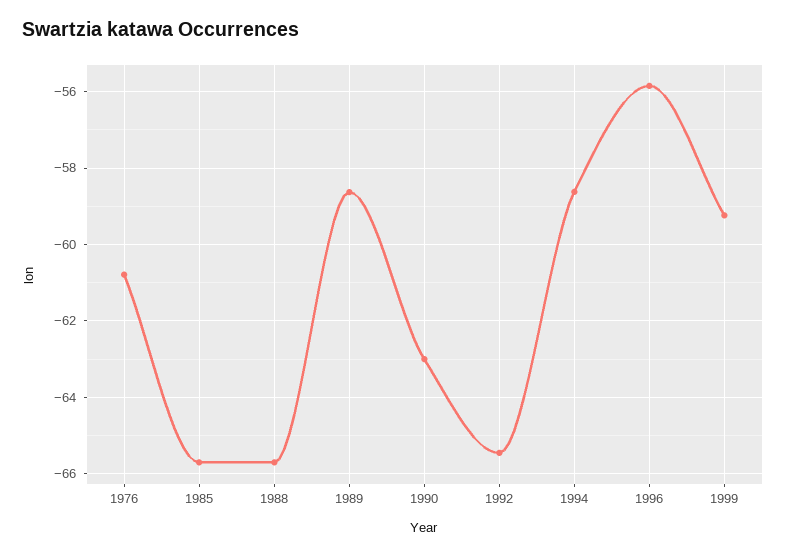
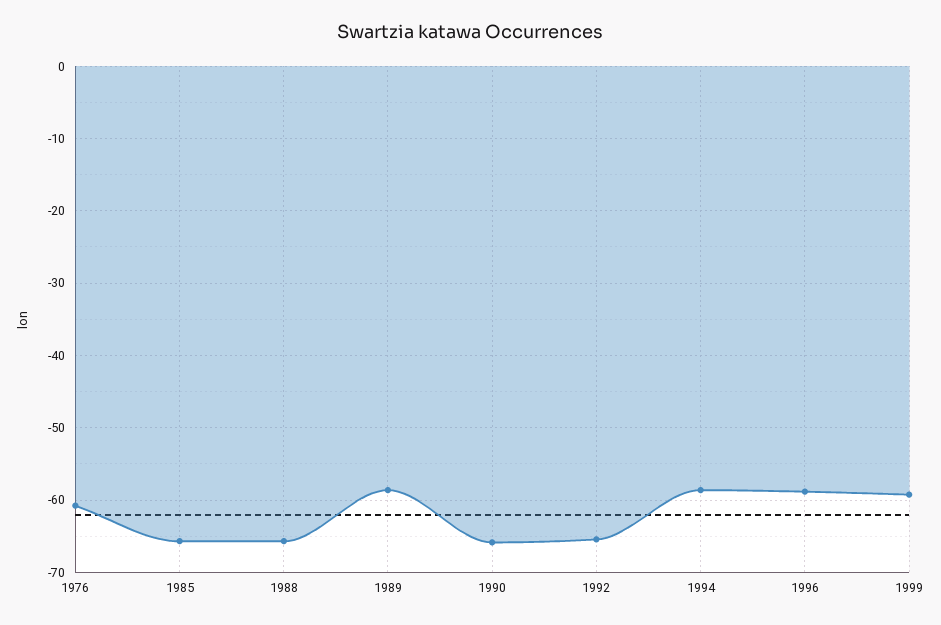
  {
    "1976": -60.8,
    "1985": -65.8,
    "1988": -65.8,
    "1989": -58.6,
-   "1990": -63,
+   "1990": -66,
    "1992": -65.4,
    "1994": -58.6,
-   "1996": -55.8,
+   "1996": -59,
    "1999": -59.2
  }

